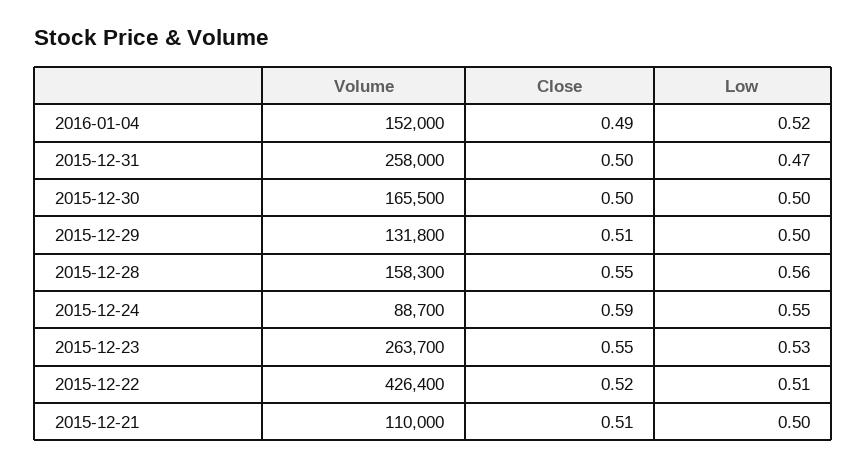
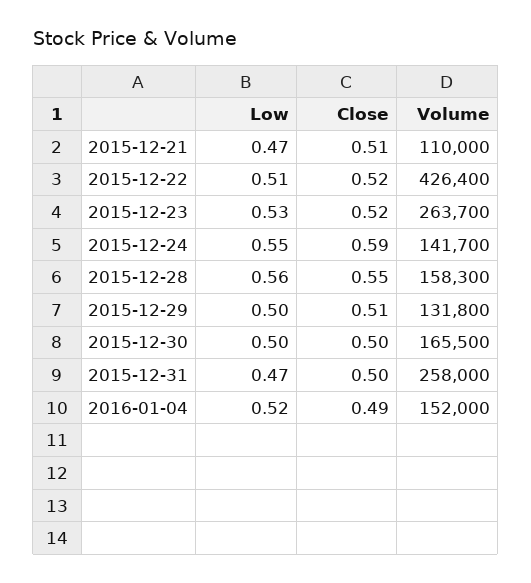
  {
    "Volume": {
      "2016-01-04": 152000,
      "2015-12-31": 258000,
      "2015-12-30": 165500,
      "2015-12-29": 131800,
      "2015-12-28": 158300,
-     "2015-12-24": 88700,
+     "2015-12-24": 141700,
      "2015-12-23": 263700,
      "2015-12-22": 426400,
      "2015-12-21": 110000
    },
    "Close": {
      "2016-01-04": 0.49,
      "2015-12-31": 0.5,
      "2015-12-30": 0.5,
      "2015-12-29": 0.51,
      "2015-12-28": 0.55,
      "2015-12-24": 0.59,
-     "2015-12-23": 0.55,
+     "2015-12-23": 0.52,
      "2015-12-22": 0.52,
      "2015-12-21": 0.51
    },
    "Low": {
      "2016-01-04": 0.52,
      "2015-12-31": 0.47,
      "2015-12-30": 0.5,
      "2015-12-29": 0.5,
      "2015-12-28": 0.56,
      "2015-12-24": 0.55,
      "2015-12-23": 0.53,
      "2015-12-22": 0.51,
-     "2015-12-21": 0.5
+     "2015-12-21": 0.47
    }
  }

